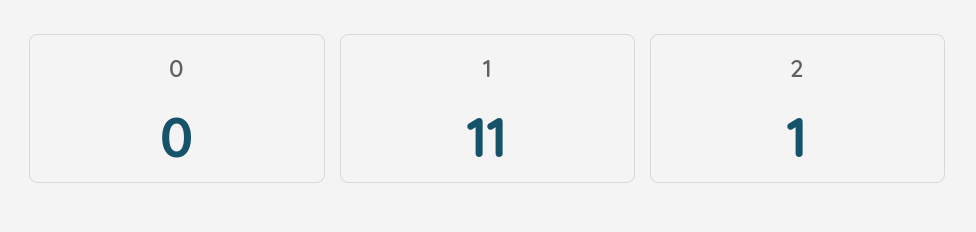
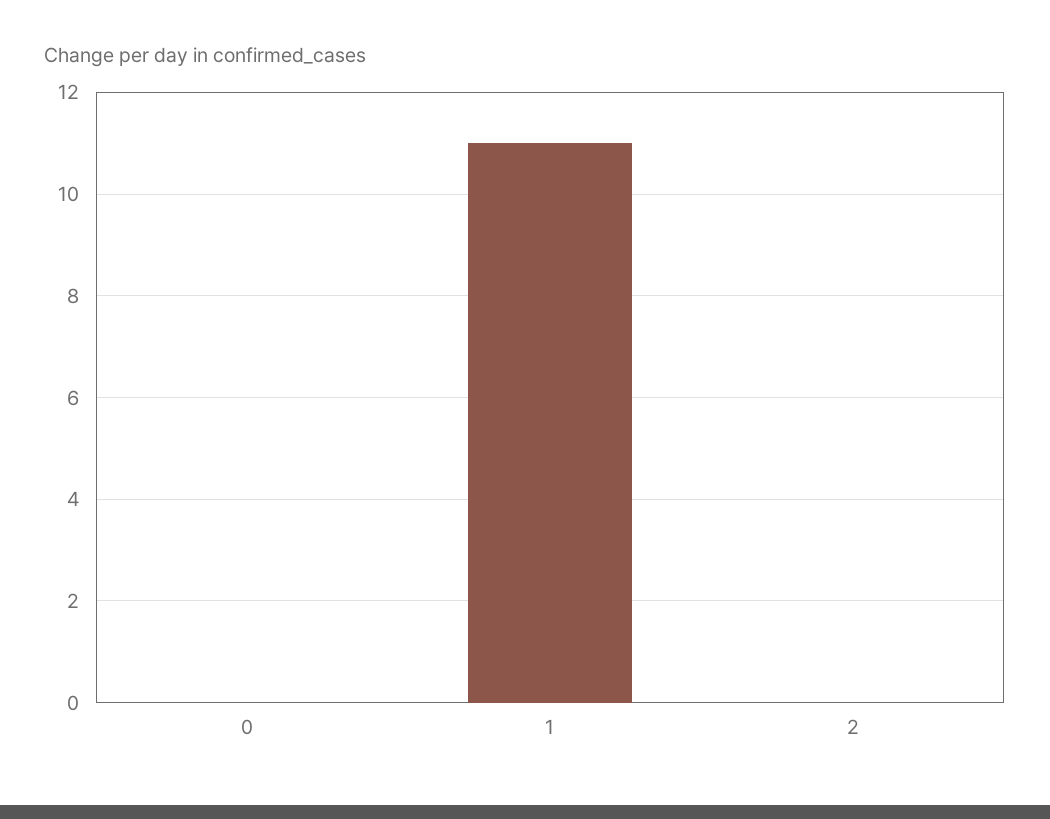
  {
    "0": 0,
    "1": 11,
-   "2": 1
+   "2": 0
  }

